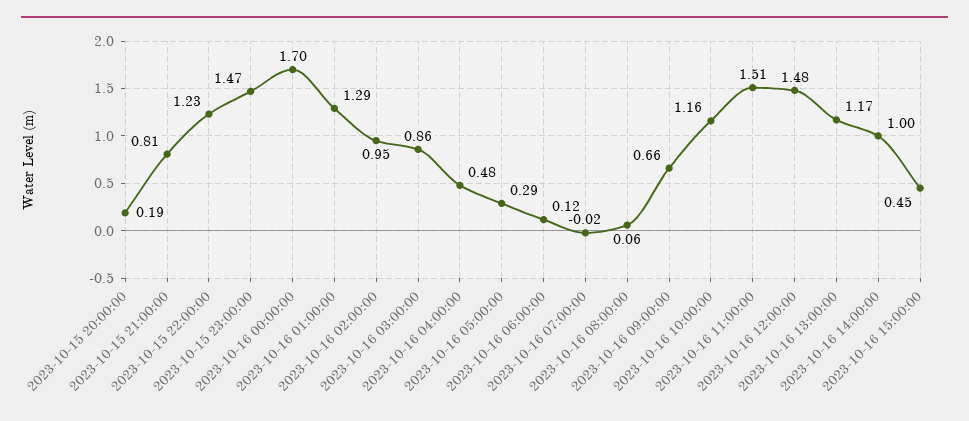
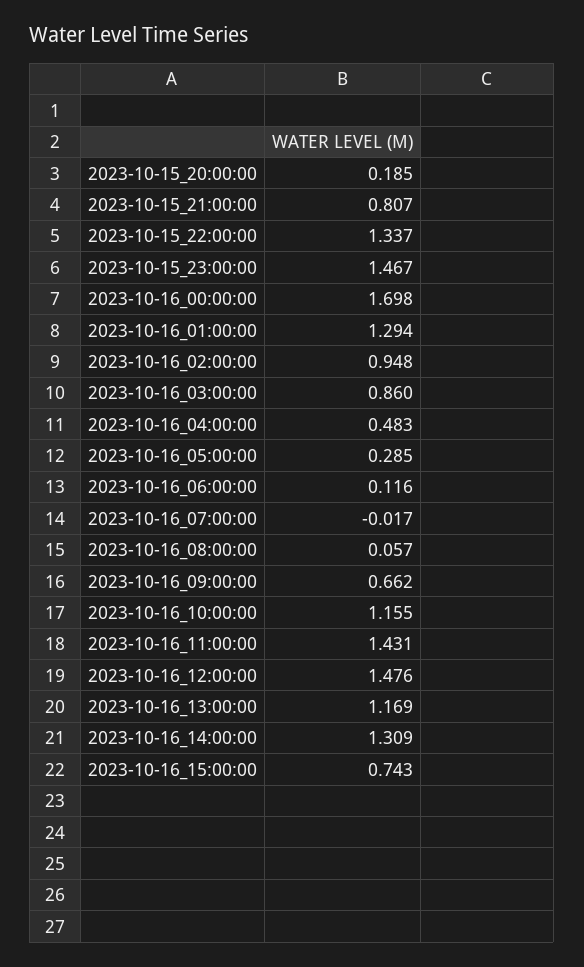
  {
    "2023-10-15 20:00:00": 0.185,
    "2023-10-15 21:00:00": 0.807,
-   "2023-10-15 22:00:00": 1.23,
+   "2023-10-15 22:00:00": 1.337,
    "2023-10-15 23:00:00": 1.467,
    "2023-10-16 00:00:00": 1.698,
    "2023-10-16 01:00:00": 1.294,
    "2023-10-16 02:00:00": 0.948,
    "2023-10-16 03:00:00": 0.86,
    "2023-10-16 04:00:00": 0.483,
    "2023-10-16 05:00:00": 0.285,
    "2023-10-16 06:00:00": 0.116,
    "2023-10-16 07:00:00": -0.017,
    "2023-10-16 08:00:00": 0.057,
    "2023-10-16 09:00:00": 0.662,
    "2023-10-16 10:00:00": 1.155,
-   "2023-10-16 11:00:00": 1.51,
+   "2023-10-16 11:00:00": 1.431,
    "2023-10-16 12:00:00": 1.476,
    "2023-10-16 13:00:00": 1.169,
-   "2023-10-16 14:00:00": 1,
+   "2023-10-16 14:00:00": 1.309,
-   "2023-10-16 15:00:00": 0.45
+   "2023-10-16 15:00:00": 0.743
  }

